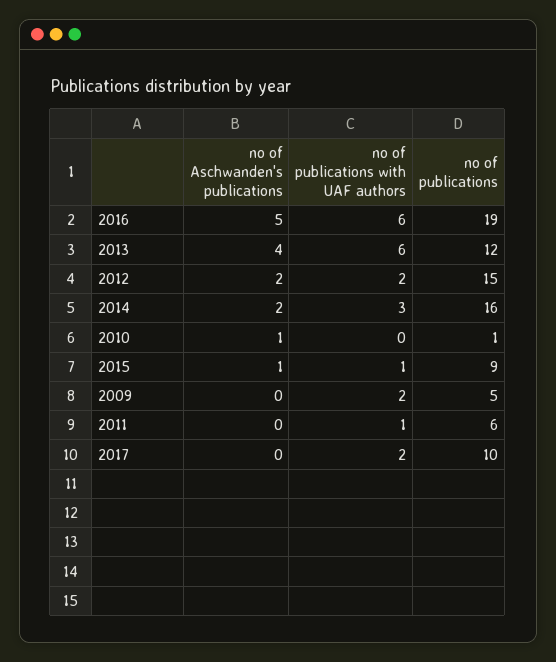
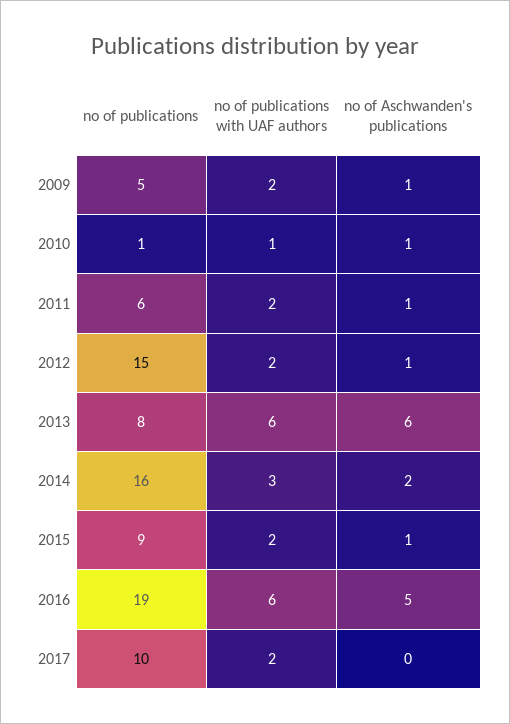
  {
    "no of Aschwanden's publications": {
      "2016": 5,
-     "2013": 4,
+     "2013": 6,
-     "2012": 2,
+     "2012": 1,
      "2014": 2,
      "2010": 1,
      "2015": 1,
-     "2009": 0,
+     "2009": 1,
-     "2011": 0,
+     "2011": 1,
      "2017": 0
    },
    "no of publications with UAF authors": {
      "2016": 6,
      "2013": 6,
      "2012": 2,
      "2014": 3,
-     "2010": 0,
+     "2010": 1,
-     "2015": 1,
+     "2015": 2,
      "2009": 2,
-     "2011": 1,
+     "2011": 2,
      "2017": 2
    },
    "no of publications": {
      "2016": 19,
-     "2013": 12,
+     "2013": 8,
      "2012": 15,
      "2014": 16,
      "2010": 1,
      "2015": 9,
      "2009": 5,
      "2011": 6,
      "2017": 10
    }
  }

